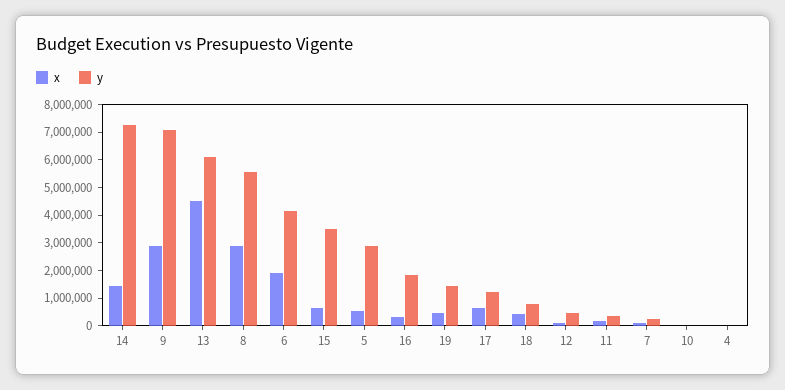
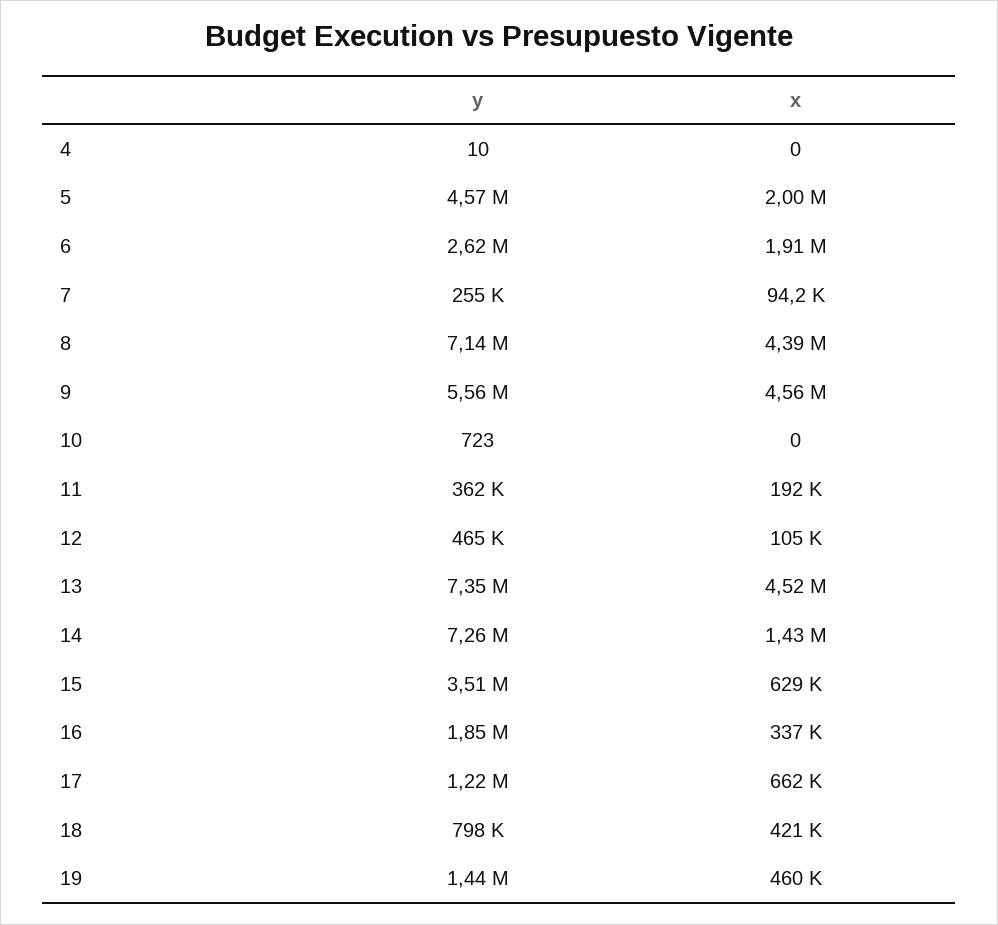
  {
    "x": {
      "14": 1430000,
-     "9": 3000000,
+     "9": 4560000,
      "13": 4520000,
-     "8": 3000000,
+     "8": 4390000,
      "6": 1910000,
      "15": 629000,
-     "5": 500000,
+     "5": 2000000,
      "16": 337000,
      "19": 460000,
      "17": 662000,
      "18": 421000,
      "12": 105000,
      "11": 192000,
      "7": 94200,
      "10": 0,
      "4": 0
    },
    "y": {
      "14": 7260000,
-     "9": 7000000,
+     "9": 5560000,
-     "13": 6000000,
+     "13": 7350000,
-     "8": 5500000,
+     "8": 7140000,
-     "6": 4000000,
+     "6": 2620000,
      "15": 3510000,
-     "5": 3000000,
+     "5": 4570000,
      "16": 1850000,
      "19": 1440000,
      "17": 1220000,
      "18": 798000,
      "12": 465000,
      "11": 362000,
      "7": 255000,
      "10": 723,
      "4": 10
    }
  }

